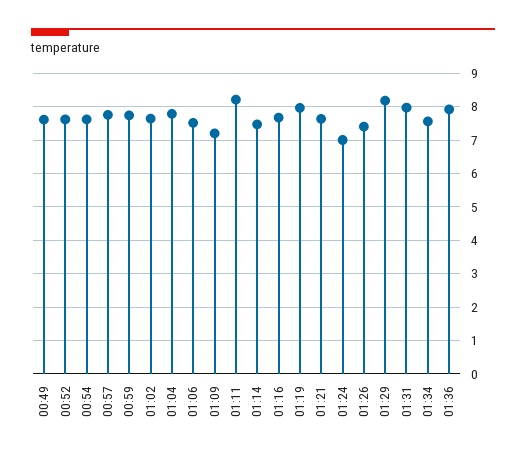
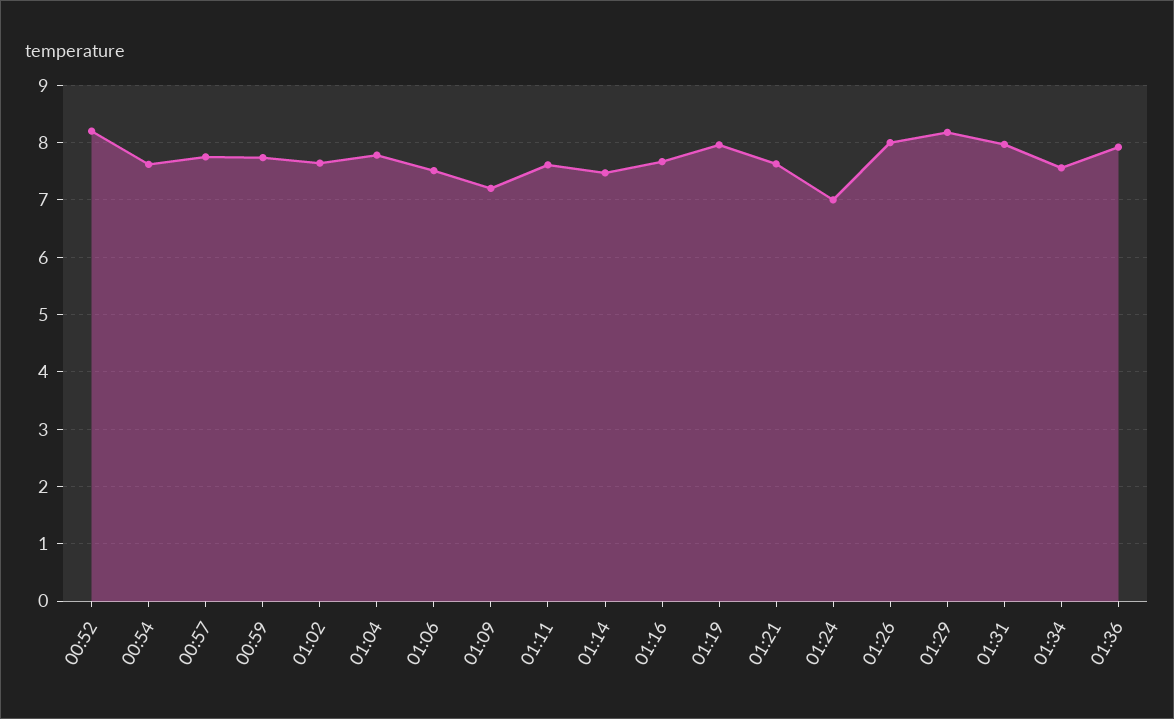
  {
-   "00:49": 7.6,
-   "00:52": 7.6,
+   "00:52": 8.2,
    "00:54": 7.6,
    "00:57": 7.8,
    "00:59": 7.8,
    "01:02": 7.6,
    "01:04": 7.8,
    "01:06": 7.6,
    "01:09": 7.2,
-   "01:11": 8.2,
+   "01:11": 7.6,
    "01:14": 7.4,
    "01:16": 7.6,
    "01:19": 8,
    "01:21": 7.6,
    "01:24": 7,
-   "01:26": 7.4,
+   "01:26": 8,
    "01:29": 8.2,
    "01:31": 8,
    "01:34": 7.6,
    "01:36": 8
  }

